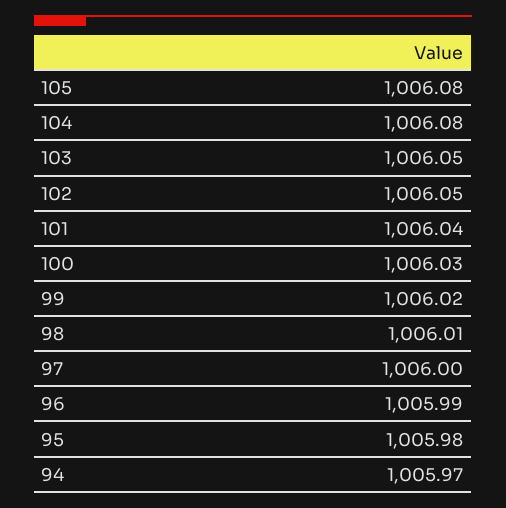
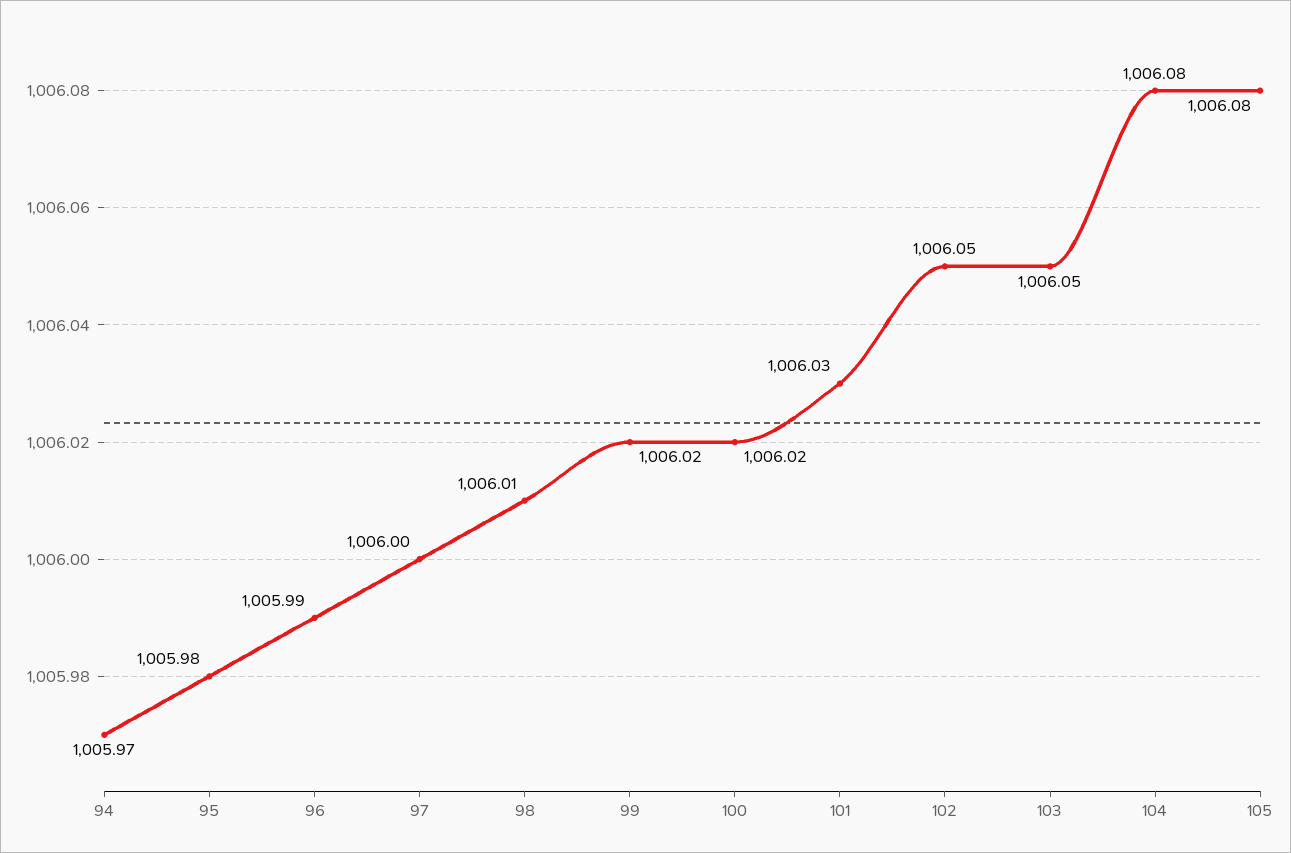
  {
    "105": 1006.08,
    "104": 1006.08,
    "103": 1006.05,
    "102": 1006.05,
-   "101": 1006.04,
+   "101": 1006.03,
-   "100": 1006.03,
+   "100": 1006.02,
    "99": 1006.02,
    "98": 1006.01,
    "97": 1006,
    "96": 1005.99,
    "95": 1005.98,
    "94": 1005.97
  }

